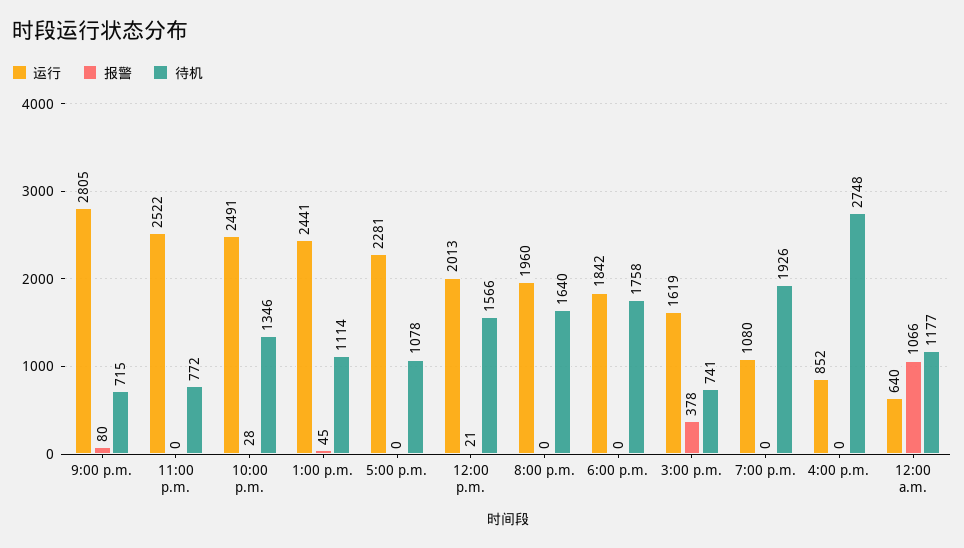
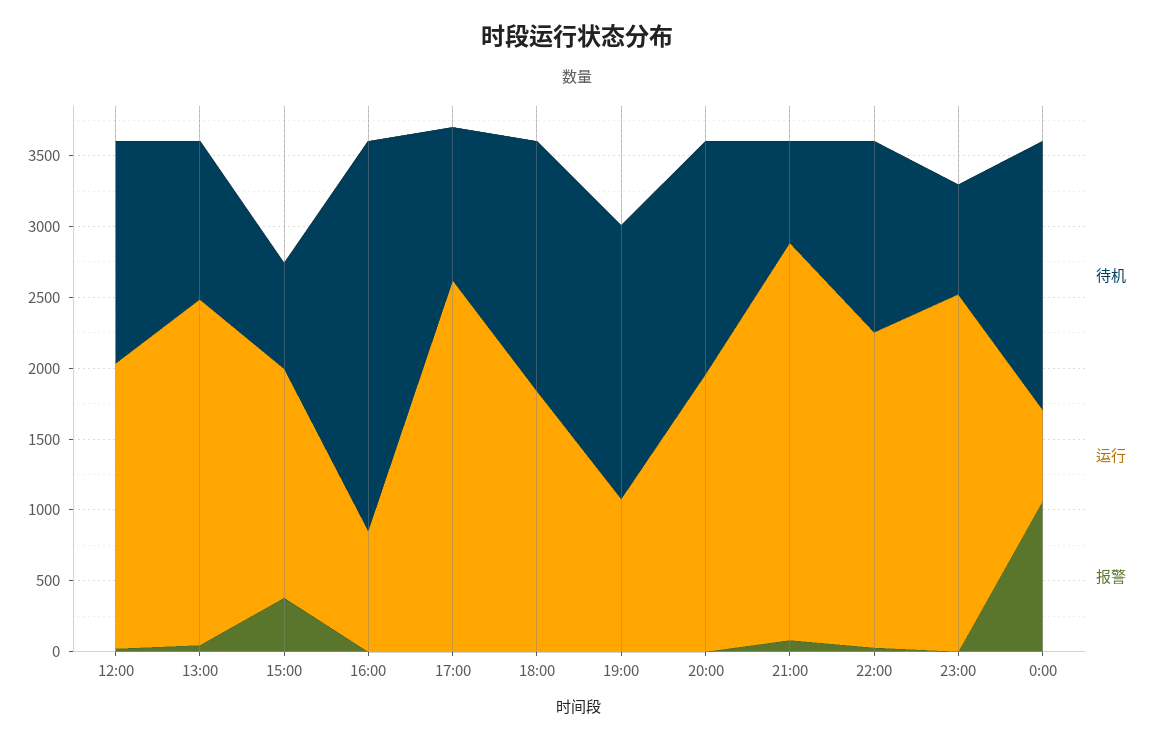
  {
    "运行": {
      "9:00 p.m.": 2805,
      "11:00 p.m.": 2522,
-     "10:00 p.m.": 2491,
+     "10:00 p.m.": 2200,
      "1:00 p.m.": 2441,
-     "5:00 p.m.": 2281,
+     "5:00 p.m.": 2600,
      "12:00 p.m.": 2013,
      "8:00 p.m.": 1960,
      "6:00 p.m.": 1842,
      "3:00 p.m.": 1619,
      "7:00 p.m.": 1080,
      "4:00 p.m.": 852,
      "12:00 a.m.": 640
    },
    "报警": {
      "9:00 p.m.": 80,
      "11:00 p.m.": 0,
      "10:00 p.m.": 28,
      "1:00 p.m.": 45,
      "5:00 p.m.": 0,
      "12:00 p.m.": 21,
      "8:00 p.m.": 0,
      "6:00 p.m.": 0,
      "3:00 p.m.": 378,
      "7:00 p.m.": 0,
      "4:00 p.m.": 0,
      "12:00 a.m.": 1066
    },
    "待机": {
      "9:00 p.m.": 715,
      "11:00 p.m.": 772,
      "10:00 p.m.": 1346,
      "1:00 p.m.": 1114,
      "5:00 p.m.": 1078,
      "12:00 p.m.": 1566,
      "8:00 p.m.": 1640,
      "6:00 p.m.": 1758,
      "3:00 p.m.": 741,
      "7:00 p.m.": 1926,
      "4:00 p.m.": 2748,
-     "12:00 a.m.": 1177
+     "12:00 a.m.": 1900
    }
  }

